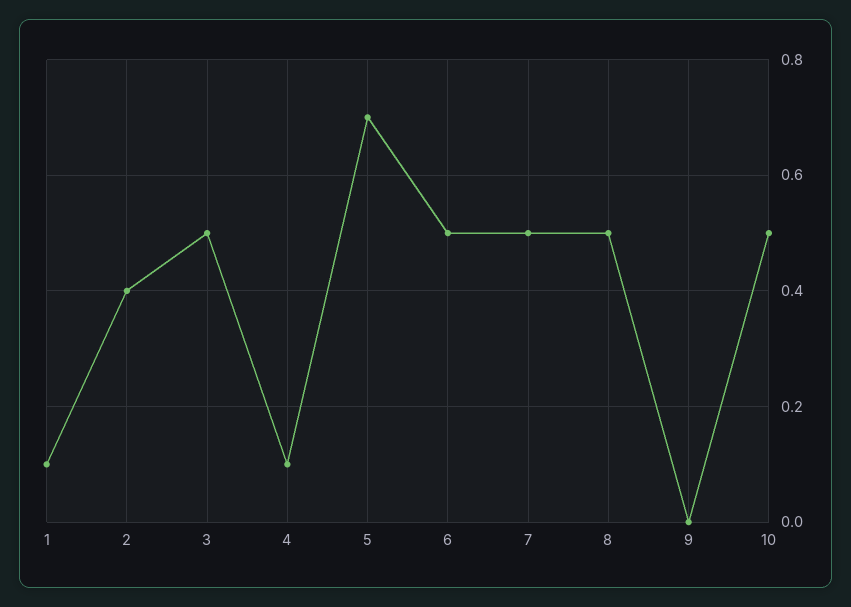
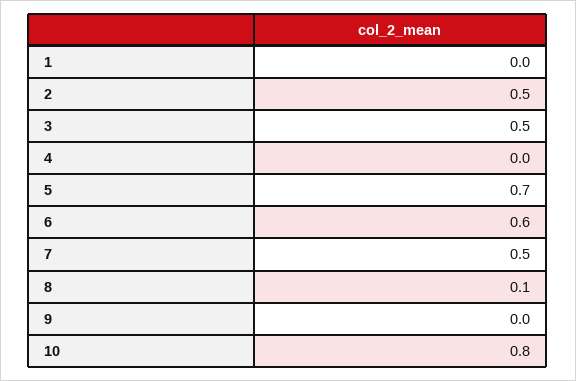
  {
-   "1": 0.1,
+   "1": 0,
-   "2": 0.4,
+   "2": 0.5,
    "3": 0.5,
-   "4": 0.1,
+   "4": 0,
    "5": 0.7,
-   "6": 0.5,
+   "6": 0.6,
    "7": 0.5,
-   "8": 0.5,
+   "8": 0.1,
    "9": 0,
-   "10": 0.5
+   "10": 0.8
  }

